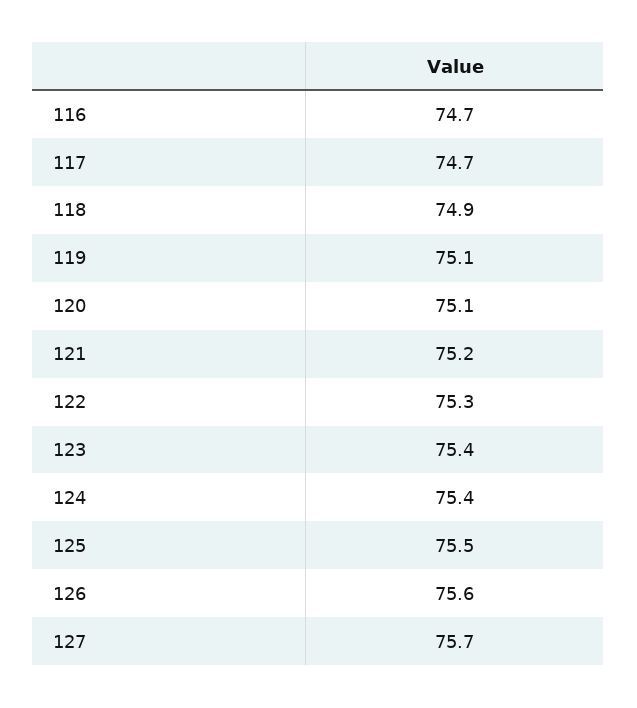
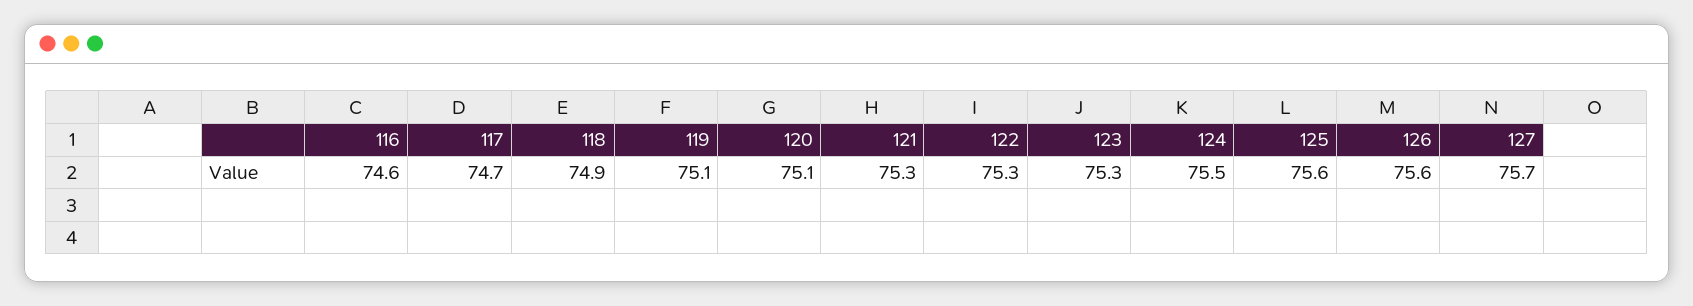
  {
-   "116": 74.7,
+   "116": 74.6,
    "117": 74.7,
    "118": 74.9,
    "119": 75.1,
    "120": 75.1,
-   "121": 75.2,
+   "121": 75.3,
    "122": 75.3,
-   "123": 75.4,
+   "123": 75.3,
-   "124": 75.4,
+   "124": 75.5,
-   "125": 75.5,
+   "125": 75.6,
    "126": 75.6,
    "127": 75.7
  }

